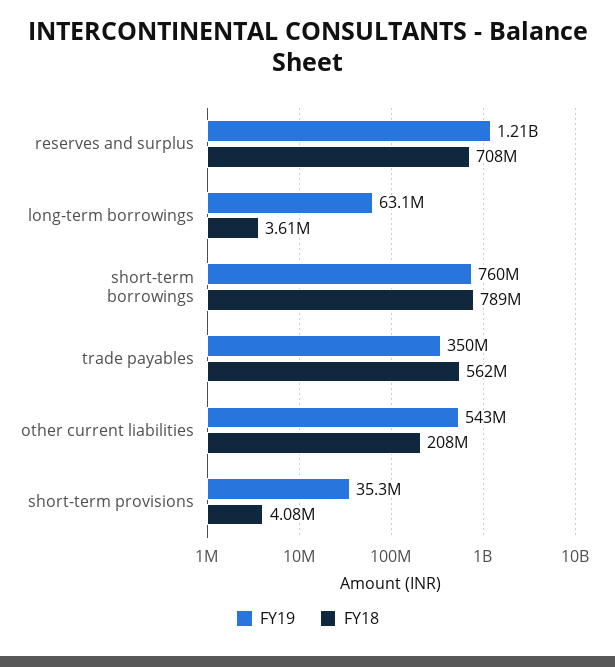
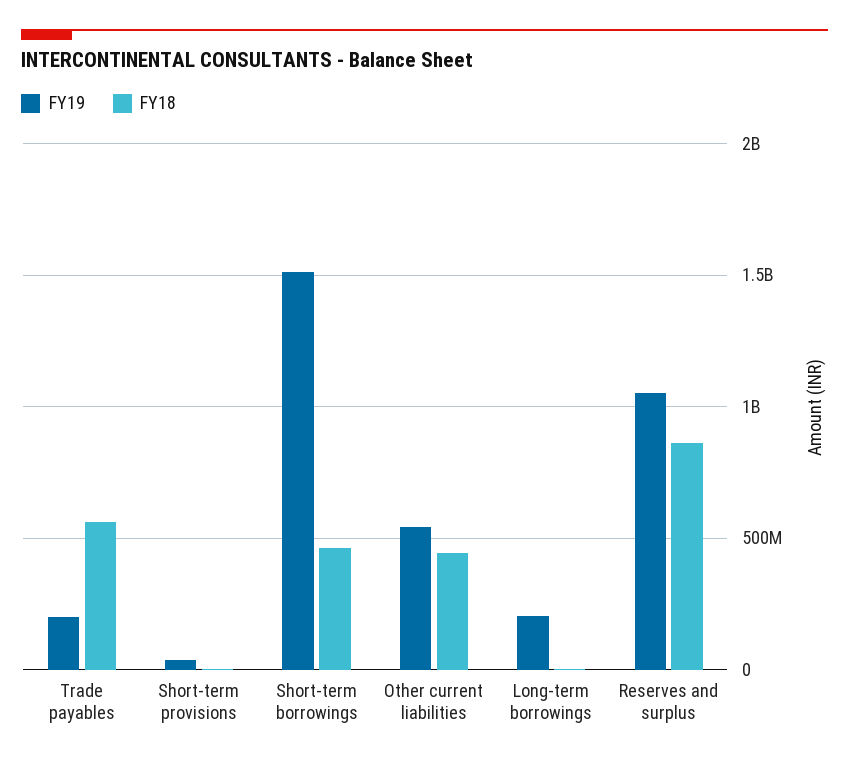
  {
    "FY19": {
-     "reserves and surplus": 1210000000,
+     "reserves and surplus": 1050000000,
-     "long-term borrowings": 63100000,
+     "long-term borrowings": 200000000,
-     "short-term borrowings": 760000000,
+     "short-term borrowings": 1500000000,
-     "trade payables": 350000000,
+     "trade payables": 200000000,
      "other current liabilities": 543000000,
      "short-term provisions": 35300000
    },
    "FY18": {
-     "reserves and surplus": 708000000,
+     "reserves and surplus": 850000000,
      "long-term borrowings": 3610000,
-     "short-term borrowings": 789000000,
+     "short-term borrowings": 450000000,
      "trade payables": 562000000,
-     "other current liabilities": 208000000,
+     "other current liabilities": 450000000,
      "short-term provisions": 4080000
    }
  }

